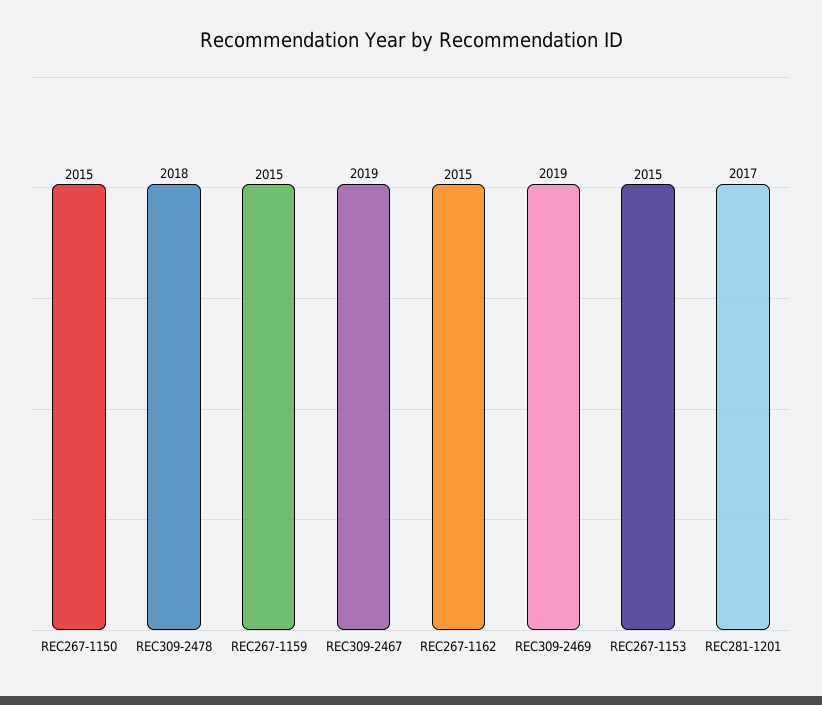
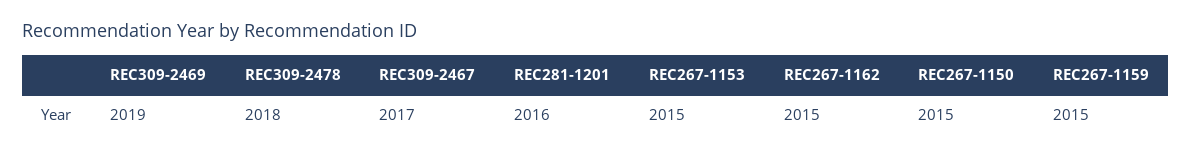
  {
    "REC267-1150": 2015,
    "REC309-2478": 2018,
    "REC267-1159": 2015,
-   "REC309-2467": 2019,
+   "REC309-2467": 2017,
    "REC267-1162": 2015,
    "REC309-2469": 2019,
    "REC267-1153": 2015,
-   "REC281-1201": 2017
+   "REC281-1201": 2016
  }

